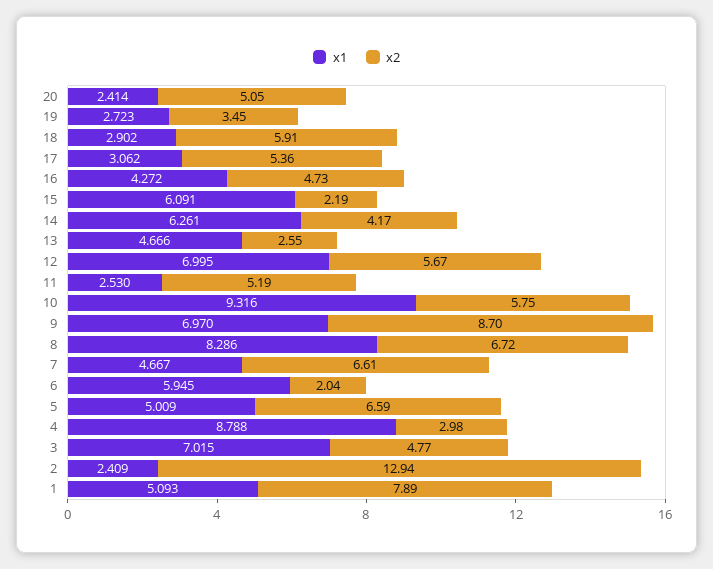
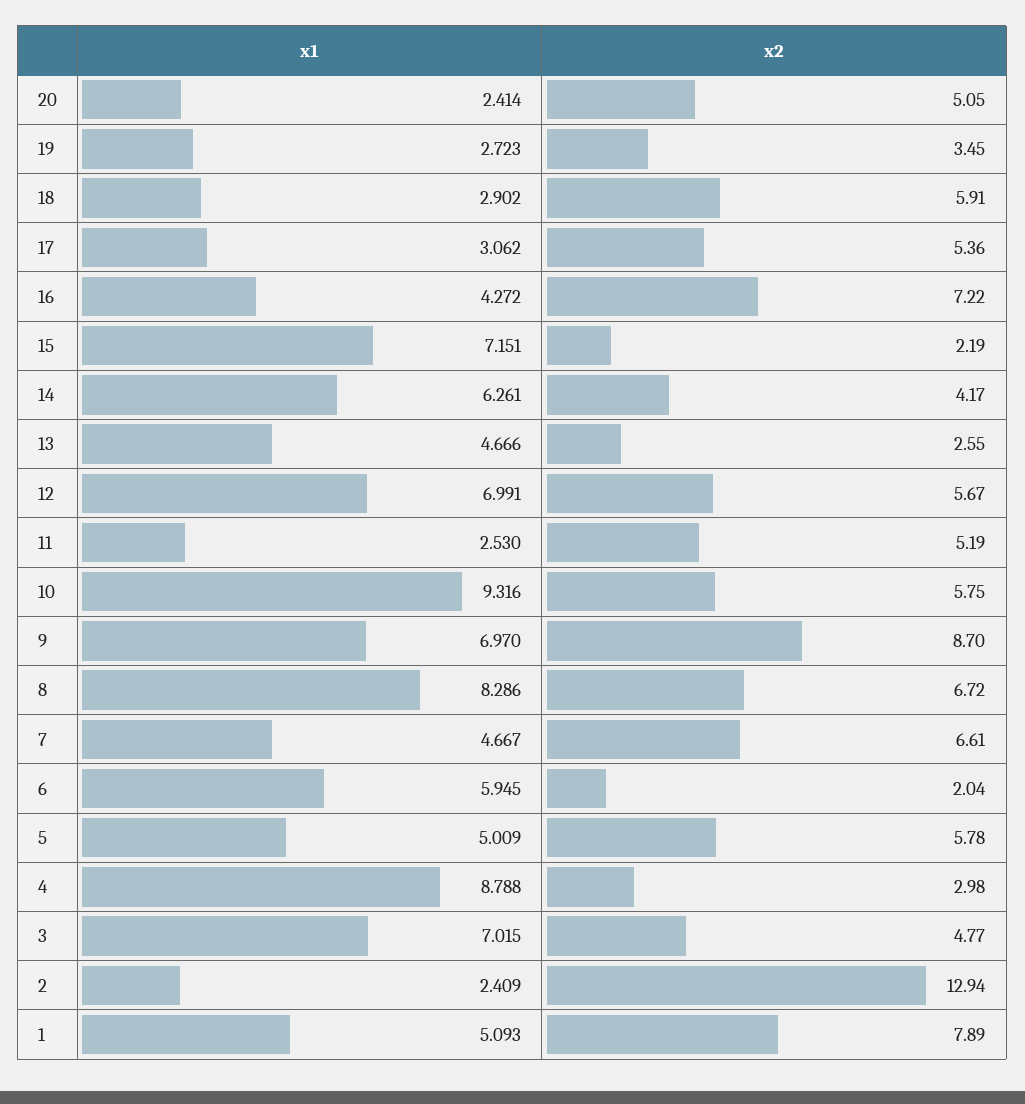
  {
    "x1": {
      "20": 2.414,
      "19": 2.723,
      "18": 2.902,
      "17": 3.062,
      "16": 4.272,
-     "15": 6.091,
+     "15": 7.151,
      "14": 6.261,
      "13": 4.666,
-     "12": 6.995,
+     "12": 6.991,
      "11": 2.53,
      "10": 9.316,
      "9": 6.97,
      "8": 8.286,
      "7": 4.667,
      "6": 5.945,
      "5": 5.009,
      "4": 8.788,
      "3": 7.015,
      "2": 2.409,
      "1": 5.093
    },
    "x2": {
      "20": 5.05,
      "19": 3.45,
      "18": 5.91,
      "17": 5.36,
-     "16": 4.73,
+     "16": 7.22,
      "15": 2.19,
      "14": 4.17,
      "13": 2.55,
      "12": 5.67,
      "11": 5.19,
      "10": 5.75,
      "9": 8.7,
      "8": 6.72,
      "7": 6.61,
      "6": 2.04,
-     "5": 6.59,
+     "5": 5.78,
      "4": 2.98,
      "3": 4.77,
      "2": 12.94,
      "1": 7.89
    }
  }

